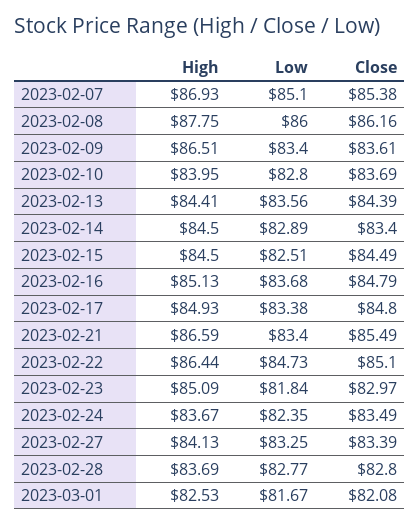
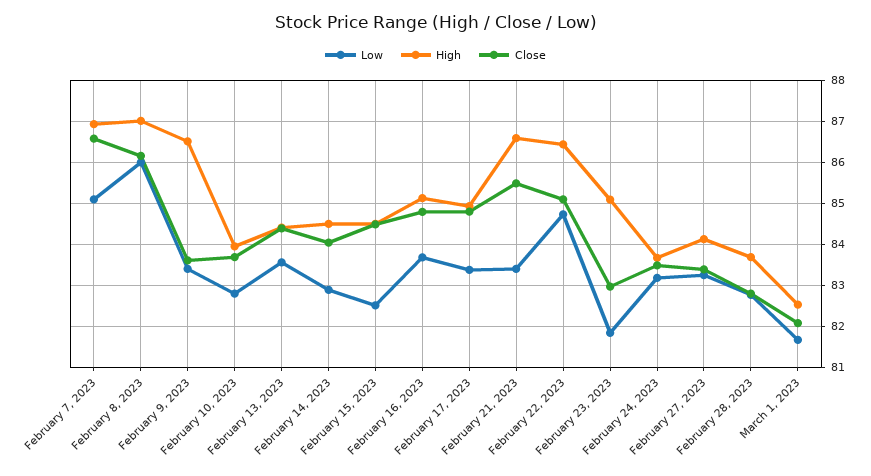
  {
    "High": {
      "2023-02-07": 86.93,
-     "2023-02-08": 87.75,
+     "2023-02-08": 87,
      "2023-02-09": 86.51,
      "2023-02-10": 83.95,
      "2023-02-13": 84.41,
      "2023-02-14": 84.5,
      "2023-02-15": 84.5,
      "2023-02-16": 85.13,
      "2023-02-17": 84.93,
      "2023-02-21": 86.59,
      "2023-02-22": 86.44,
      "2023-02-23": 85.09,
      "2023-02-24": 83.67,
      "2023-02-27": 84.13,
      "2023-02-28": 83.69,
      "2023-03-01": 82.53
    },
    "Low": {
      "2023-02-07": 85.1,
      "2023-02-08": 86,
      "2023-02-09": 83.4,
      "2023-02-10": 82.8,
      "2023-02-13": 83.56,
      "2023-02-14": 82.89,
      "2023-02-15": 82.51,
      "2023-02-16": 83.68,
      "2023-02-17": 83.38,
      "2023-02-21": 83.4,
      "2023-02-22": 84.73,
      "2023-02-23": 81.84,
-     "2023-02-24": 82.35,
+     "2023-02-24": 83.2,
      "2023-02-27": 83.25,
      "2023-02-28": 82.77,
      "2023-03-01": 81.67
    },
    "Close": {
-     "2023-02-07": 85.38,
+     "2023-02-07": 86.6,
      "2023-02-08": 86.16,
      "2023-02-09": 83.61,
      "2023-02-10": 83.69,
      "2023-02-13": 84.39,
-     "2023-02-14": 83.4,
+     "2023-02-14": 84,
      "2023-02-15": 84.49,
      "2023-02-16": 84.79,
      "2023-02-17": 84.8,
      "2023-02-21": 85.49,
      "2023-02-22": 85.1,
      "2023-02-23": 82.97,
      "2023-02-24": 83.49,
      "2023-02-27": 83.39,
      "2023-02-28": 82.8,
      "2023-03-01": 82.08
    }
  }

